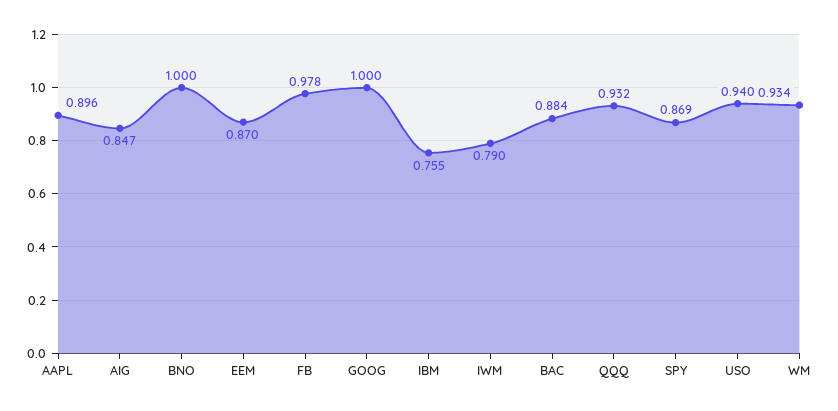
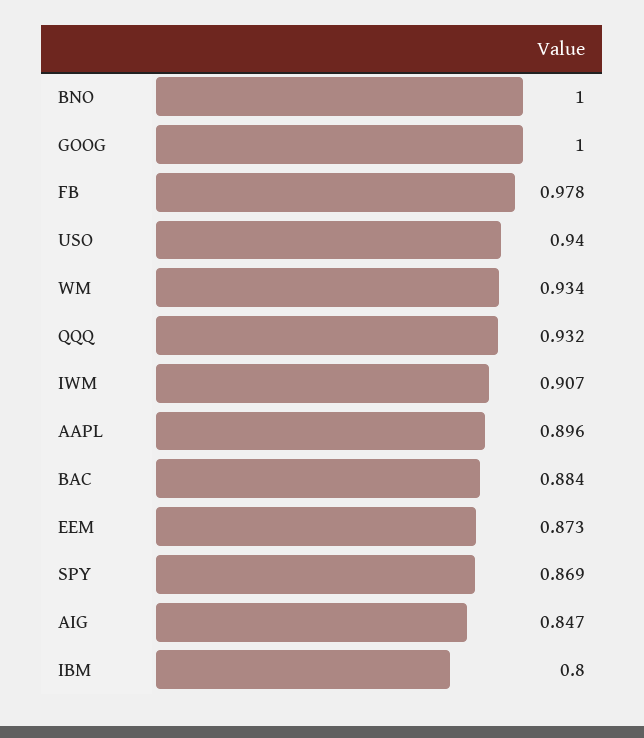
  {
    "AAPL": 0.896,
    "AIG": 0.847,
    "BNO": 1,
-   "EEM": 0.87,
+   "EEM": 0.873,
    "FB": 0.978,
    "GOOG": 1,
-   "IBM": 0.755,
+   "IBM": 0.8,
-   "IWM": 0.79,
+   "IWM": 0.907,
    "BAC": 0.884,
    "QQQ": 0.932,
    "SPY": 0.869,
    "USO": 0.94,
    "WM": 0.934
  }

